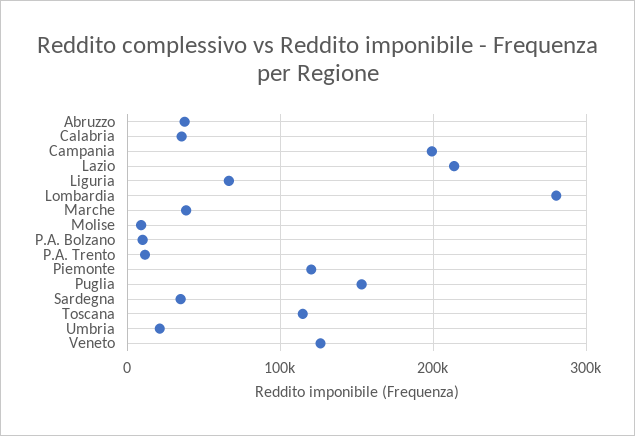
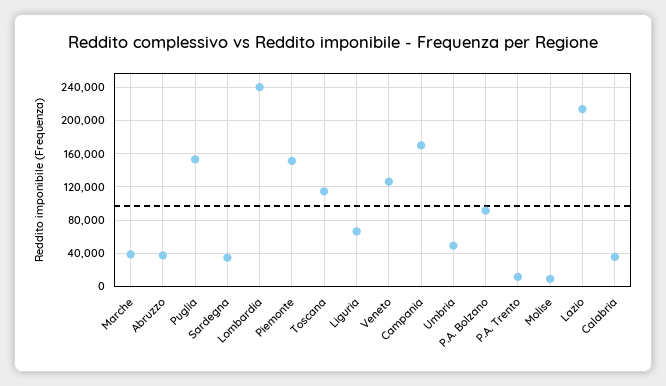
  {
    "Abruzzo": 40000,
    "Calabria": 40000,
-   "Campania": 200000,
+   "Campania": 170000,
    "Lazio": 210000,
    "Liguria": 70000,
-   "Lombardia": 280000,
+   "Lombardia": 240000,
    "Marche": 40000,
    "Molise": 10000,
-   "P.A. Bolzano": 10000,
+   "P.A. Bolzano": 90000,
    "P.A. Trento": 10000,
-   "Piemonte": 120000,
+   "Piemonte": 150000,
    "Puglia": 150000,
    "Sardegna": 30000,
    "Toscana": 110000,
-   "Umbria": 20000,
+   "Umbria": 50000,
    "Veneto": 130000
  }

